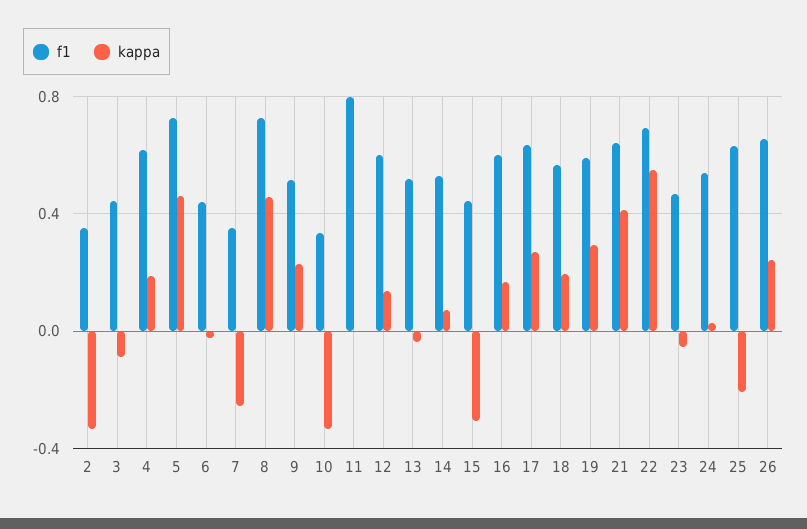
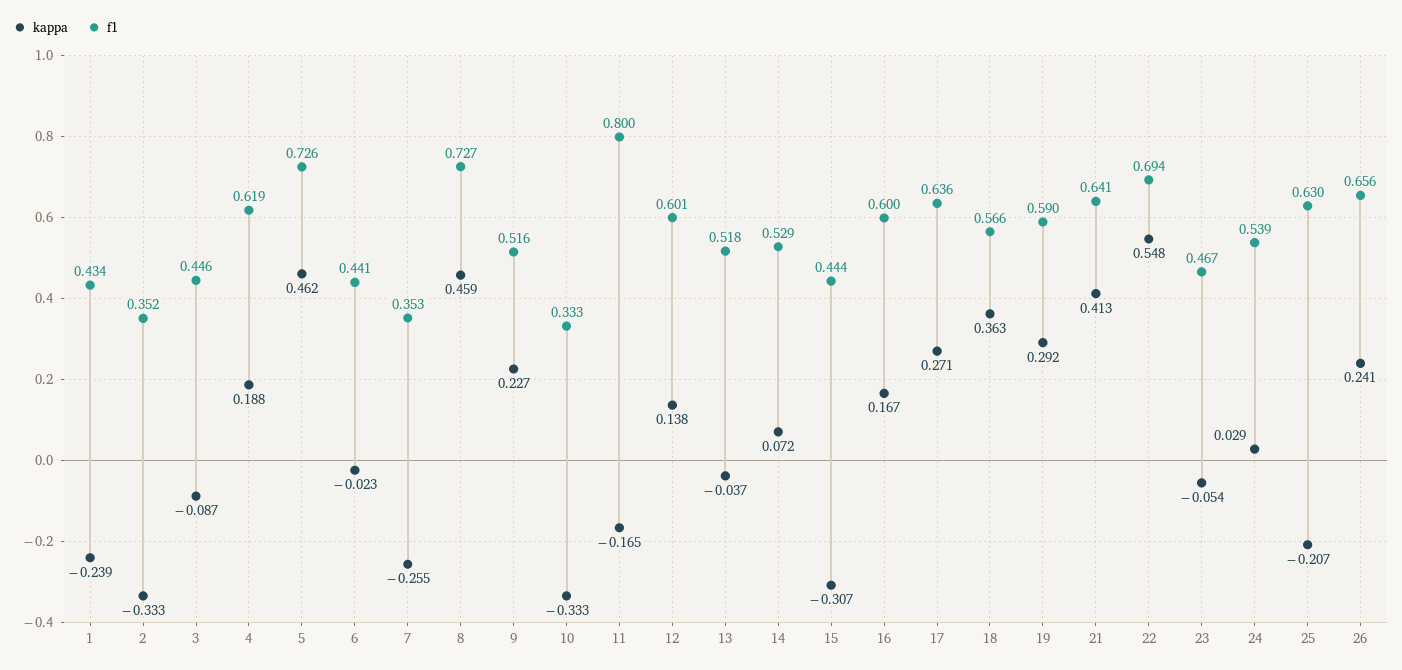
  {
    "f1": {
      "2": 0.352,
      "3": 0.446,
      "4": 0.619,
      "5": 0.726,
      "6": 0.441,
      "7": 0.353,
      "8": 0.727,
      "9": 0.516,
      "10": 0.333,
      "11": 0.8,
      "12": 0.601,
      "13": 0.518,
      "14": 0.529,
      "15": 0.444,
      "16": 0.6,
      "17": 0.636,
      "18": 0.566,
      "19": 0.59,
      "21": 0.641,
      "22": 0.694,
      "23": 0.467,
      "24": 0.539,
      "25": 0.63,
-     "26": 0.656
+     "26": 0.656,
+     "1": 0.434
    },
    "kappa": {
      "2": -0.333,
      "3": -0.087,
      "4": 0.188,
      "5": 0.462,
      "6": -0.023,
      "7": -0.255,
      "8": 0.459,
      "9": 0.227,
      "10": -0.333,
-     "11": 0,
+     "11": -0.165,
      "12": 0.138,
      "13": -0.037,
      "14": 0.072,
      "15": -0.307,
      "16": 0.167,
      "17": 0.271,
-     "18": 0.2,
+     "18": 0.363,
      "19": 0.292,
      "21": 0.413,
      "22": 0.548,
      "23": -0.054,
      "24": 0.029,
      "25": -0.207,
-     "26": 0.241
+     "26": 0.241,
+     "1": -0.239
    }
  }

